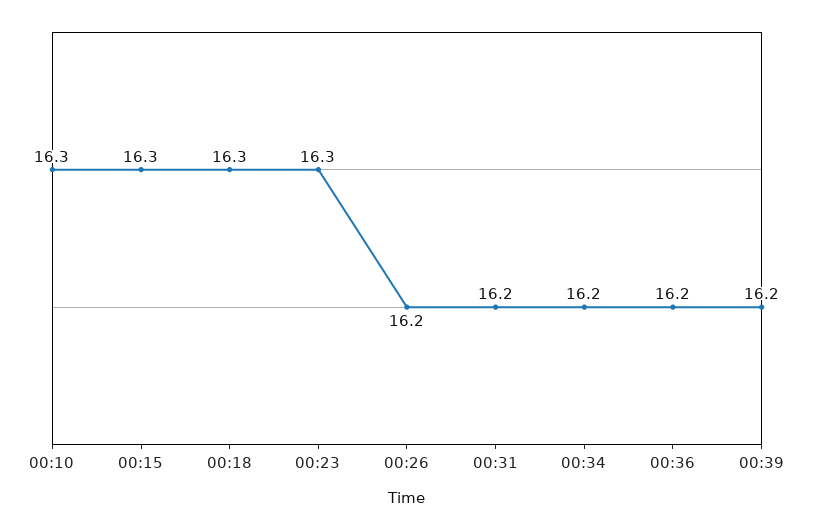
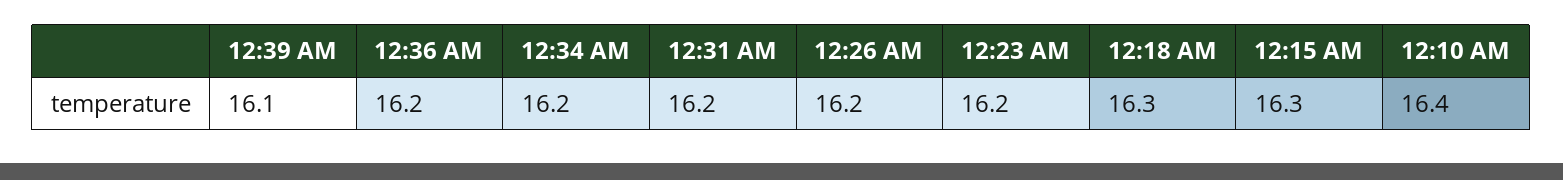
  {
-   "00:10": 16.3,
+   "00:10": 16.4,
    "00:15": 16.3,
    "00:18": 16.3,
-   "00:23": 16.3,
+   "00:23": 16.2,
    "00:26": 16.2,
    "00:31": 16.2,
    "00:34": 16.2,
    "00:36": 16.2,
-   "00:39": 16.2
+   "00:39": 16.1
  }

